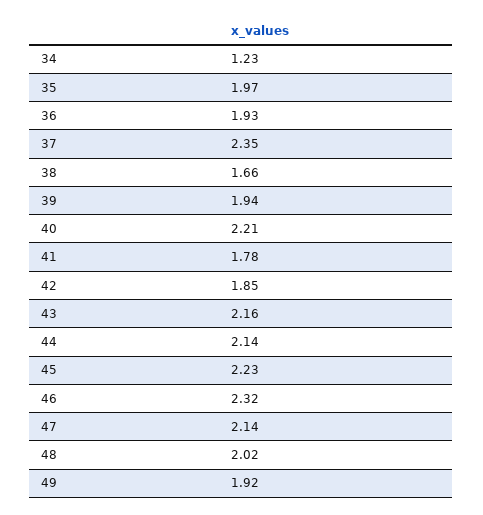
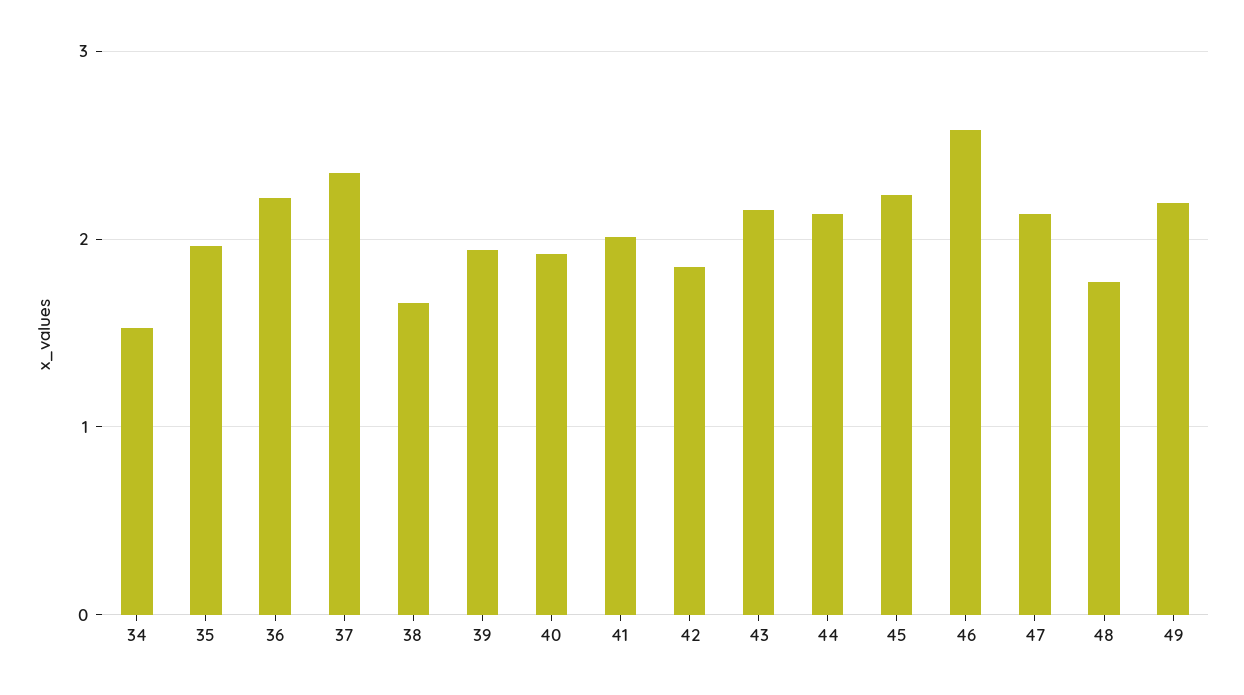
  {
-   "34": 1.23,
+   "34": 1.5,
    "35": 1.97,
-   "36": 1.93,
+   "36": 2.2,
    "37": 2.35,
    "38": 1.66,
    "39": 1.94,
-   "40": 2.21,
+   "40": 1.9,
-   "41": 1.78,
+   "41": 2,
    "42": 1.85,
    "43": 2.16,
    "44": 2.14,
    "45": 2.23,
-   "46": 2.32,
+   "46": 2.6,
    "47": 2.14,
-   "48": 2.02,
+   "48": 1.8,
-   "49": 1.92
+   "49": 2.2
  }

